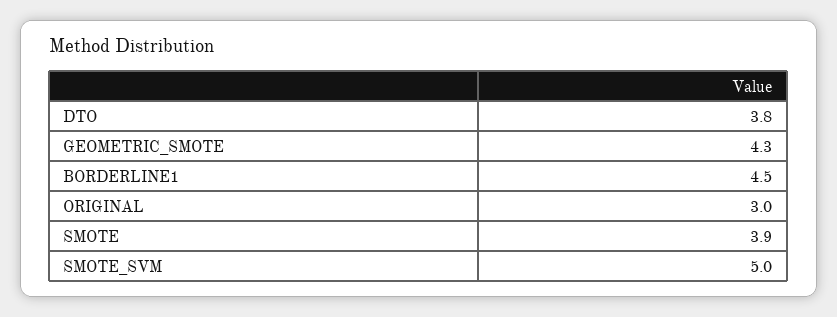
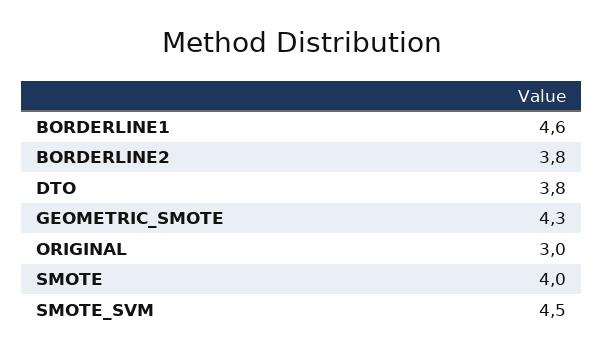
  {
    "DTO": 3.8,
    "GEOMETRIC_SMOTE": 4.3,
-   "BORDERLINE1": 4.5,
+   "BORDERLINE1": 4.6,
    "ORIGINAL": 3,
-   "SMOTE": 3.9,
+   "SMOTE": 4,
-   "SMOTE_SVM": 5
+   "SMOTE_SVM": 4.5,
+   "BORDERLINE2": 3.8
  }

